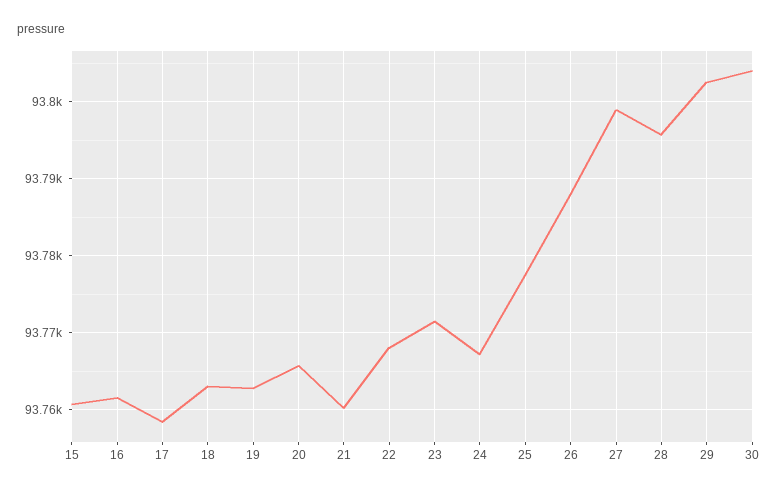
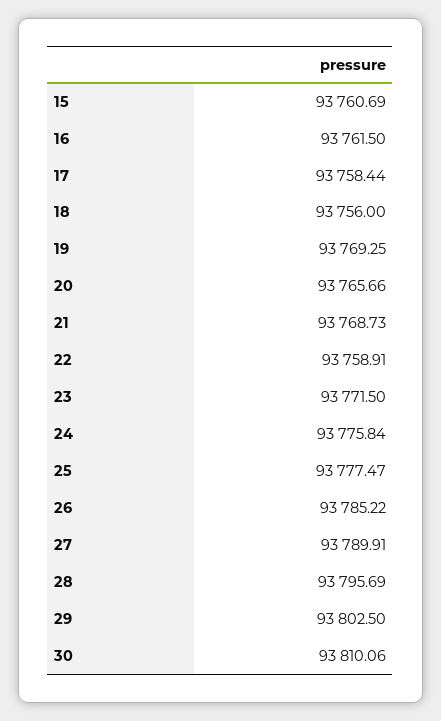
  {
    "15": 93760.69,
    "16": 93761.5,
    "17": 93758.44,
-   "18": 93763,
+   "18": 93756,
-   "19": 93763,
+   "19": 93769.25,
    "20": 93765.66,
-   "21": 93760,
+   "21": 93768.73,
-   "22": 93768,
+   "22": 93758.91,
    "23": 93771.5,
-   "24": 93767,
+   "24": 93775.84,
    "25": 93777.47,
-   "26": 93788,
+   "26": 93785.22,
-   "27": 93799,
+   "27": 93789.91,
    "28": 93795.69,
    "29": 93802.5,
-   "30": 93804
+   "30": 93810.06
  }

